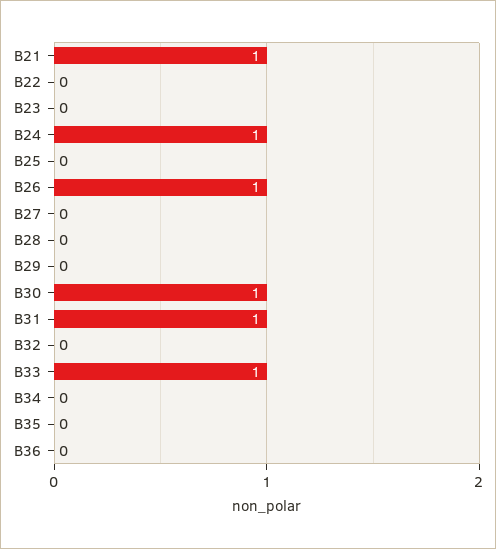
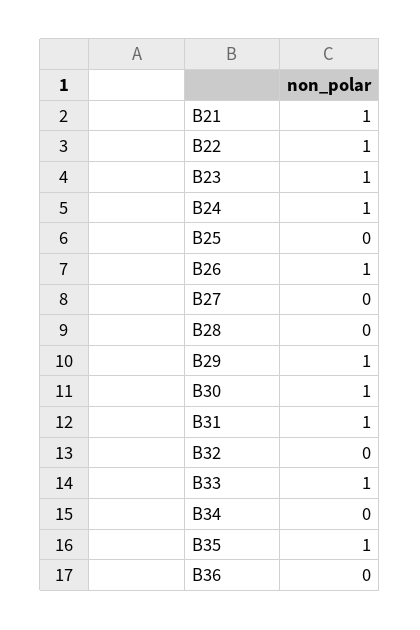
  {
    "B21": 1,
-   "B22": 0,
+   "B22": 1,
-   "B23": 0,
+   "B23": 1,
    "B24": 1,
    "B25": 0,
    "B26": 1,
    "B27": 0,
    "B28": 0,
-   "B29": 0,
+   "B29": 1,
    "B30": 1,
    "B31": 1,
    "B32": 0,
    "B33": 1,
    "B34": 0,
-   "B35": 0,
+   "B35": 1,
    "B36": 0
  }

